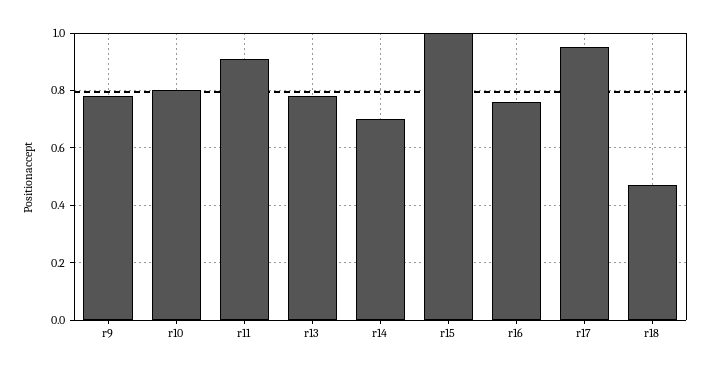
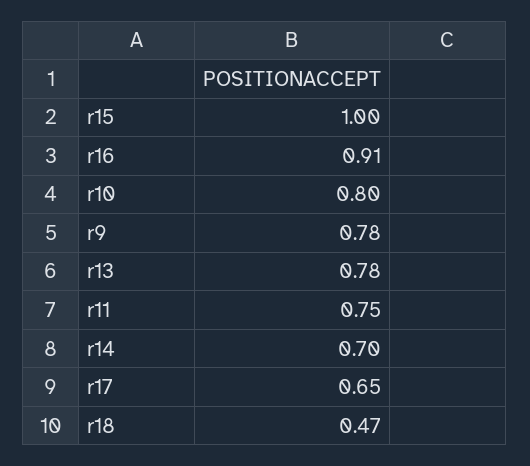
  {
    "r9": 0.78,
    "r10": 0.8,
-   "r11": 0.9,
+   "r11": 0.75,
    "r13": 0.78,
    "r14": 0.7,
    "r15": 1,
-   "r16": 0.75,
+   "r16": 0.91,
-   "r17": 0.95,
+   "r17": 0.65,
    "r18": 0.47
  }

